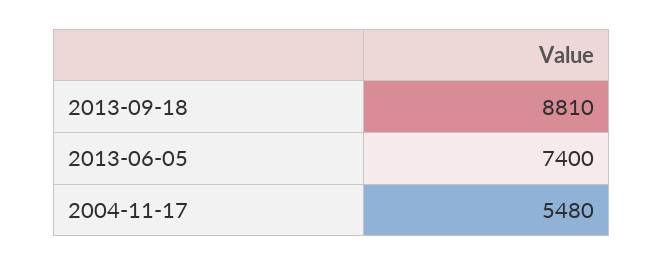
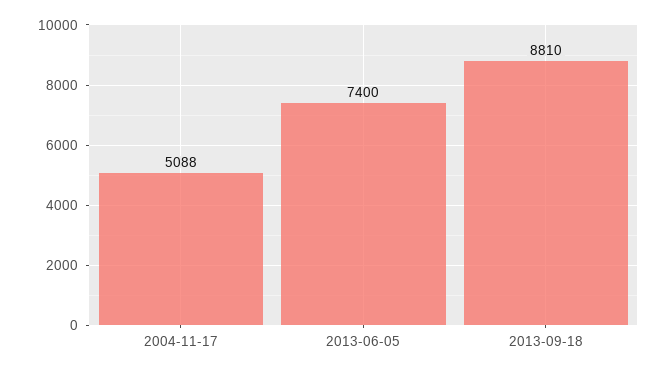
  {
    "2013-09-18": 8810,
    "2013-06-05": 7400,
-   "2004-11-17": 5480
+   "2004-11-17": 5088
  }

